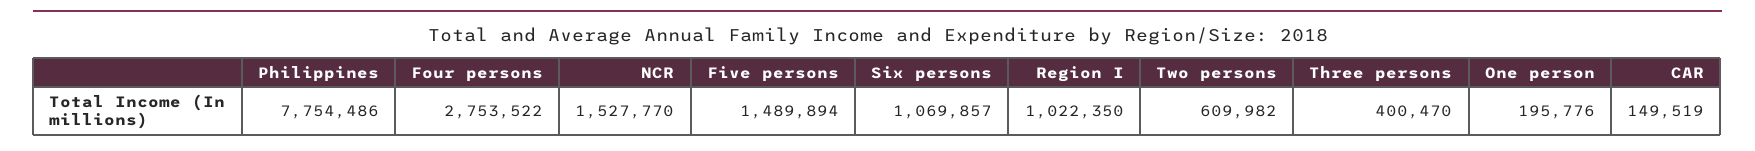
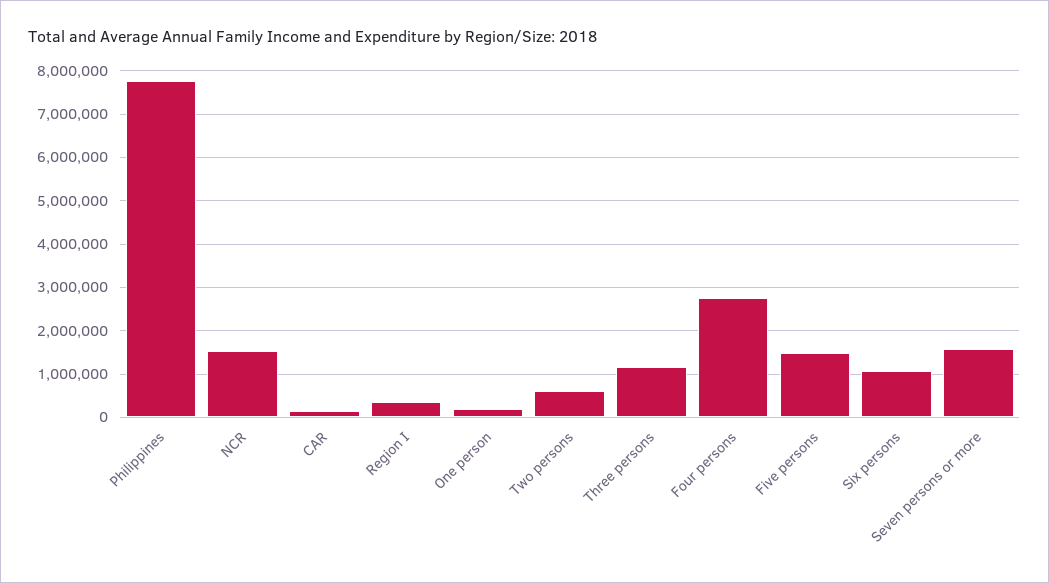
  {
    "Philippines": 7754486,
    "Four persons": 2753522,
    "NCR": 1527770,
    "Five persons": 1489894,
    "Six persons": 1069857,
-   "Region I": 1022350,
+   "Region I": 400000,
    "Two persons": 609982,
-   "Three persons": 400470,
+   "Three persons": 1200000,
    "One person": 195776,
-   "CAR": 149519
+   "CAR": 149519,
+   "Seven persons or more": 1600000
  }

